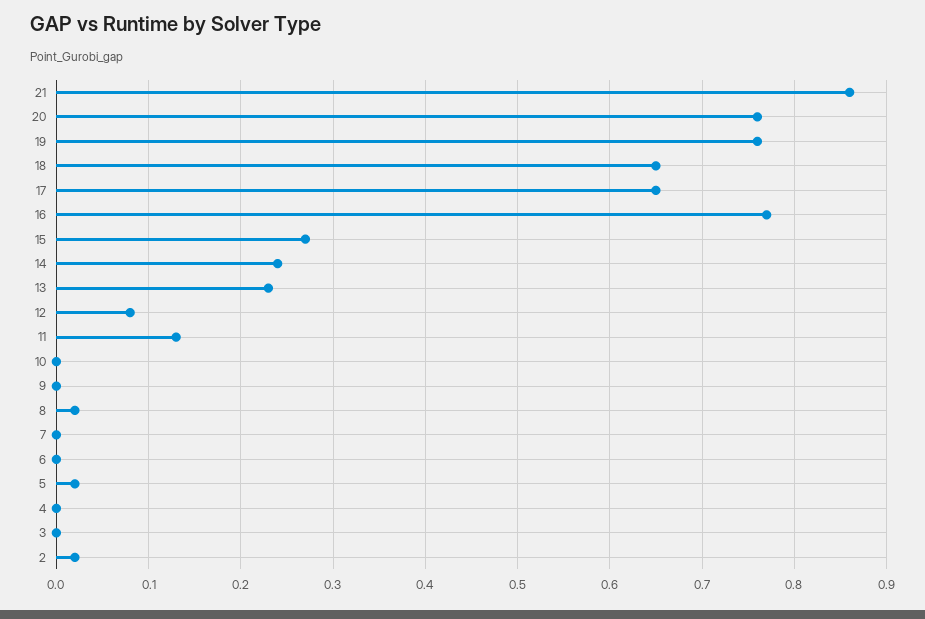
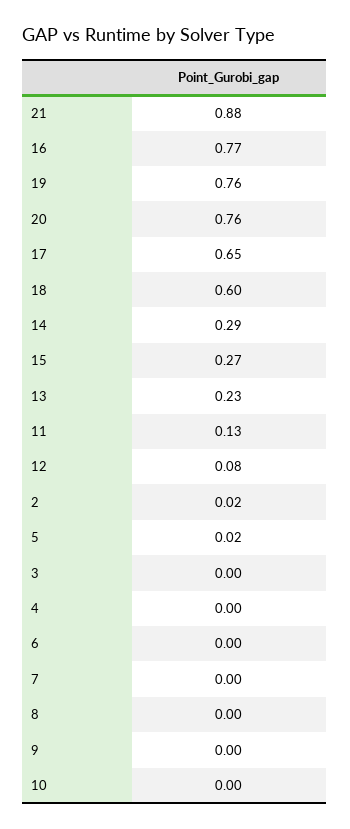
  {
-   "21": 0.86,
+   "21": 0.88,
    "20": 0.76,
    "19": 0.76,
-   "18": 0.65,
+   "18": 0.6,
    "17": 0.65,
    "16": 0.77,
    "15": 0.27,
-   "14": 0.24,
+   "14": 0.29,
    "13": 0.23,
    "12": 0.08,
    "11": 0.13,
    "10": 0,
    "9": 0,
-   "8": 0.02,
+   "8": 0,
    "7": 0,
    "6": 0,
    "5": 0.02,
    "4": 0,
    "3": 0,
    "2": 0.02
  }

